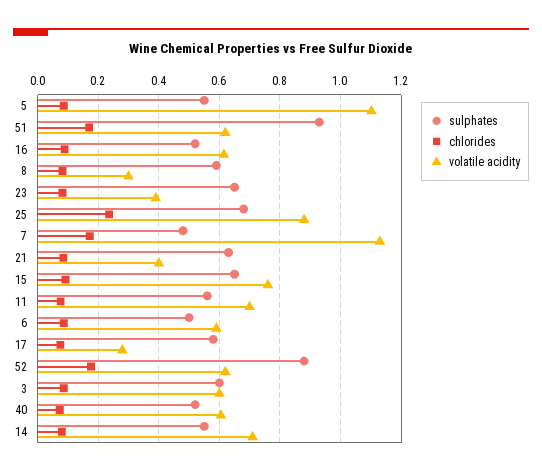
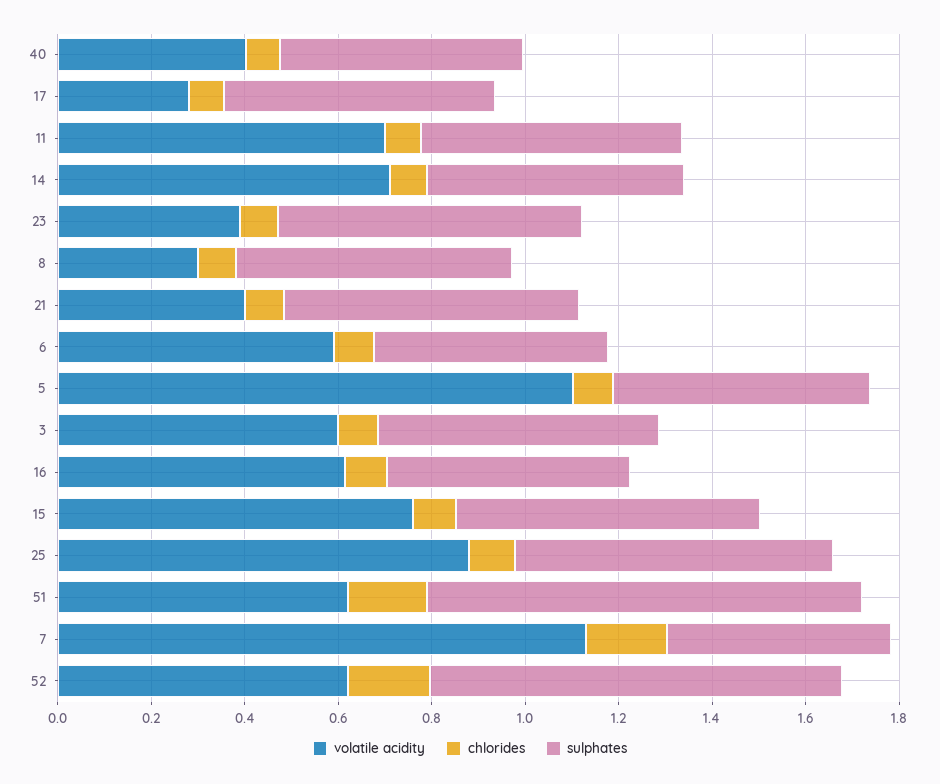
  {
    "sulphates": {
      "5": 0.56,
      "51": 0.94,
      "16": 0.52,
      "8": 0.6,
      "23": 0.66,
      "25": 0.68,
      "7": 0.48,
      "21": 0.64,
      "15": 0.66,
      "11": 0.56,
      "6": 0.5,
      "17": 0.58,
      "52": 0.88,
      "3": 0.6,
      "40": 0.52,
      "14": 0.56
    },
    "chlorides": {
      "5": 0.08,
      "51": 0.18,
      "16": 0.08,
      "8": 0.08,
      "23": 0.08,
-     "25": 0.24,
+     "25": 0.1,
      "7": 0.18,
      "21": 0.08,
      "15": 0.1,
      "11": 0.08,
      "6": 0.08,
      "17": 0.08,
      "52": 0.18,
      "3": 0.08,
      "40": 0.08,
      "14": 0.08
    },
    "volatile acidity": {
      "5": 1.1,
      "51": 0.62,
      "16": 0.62,
      "8": 0.3,
      "23": 0.4,
      "25": 0.88,
      "7": 1.14,
      "21": 0.4,
      "15": 0.76,
      "11": 0.7,
      "6": 0.6,
      "17": 0.28,
      "52": 0.62,
      "3": 0.6,
-     "40": 0.6,
+     "40": 0.4,
      "14": 0.72
    }
  }

